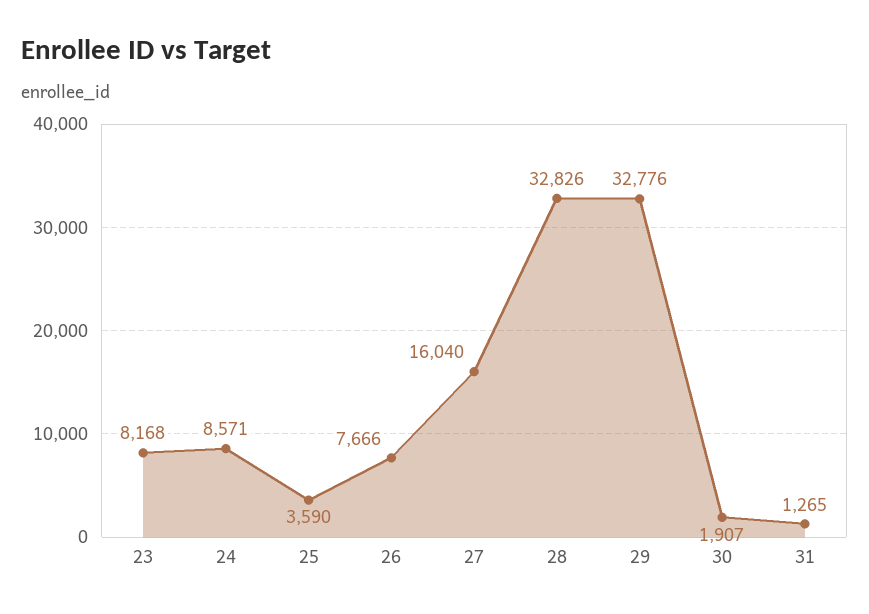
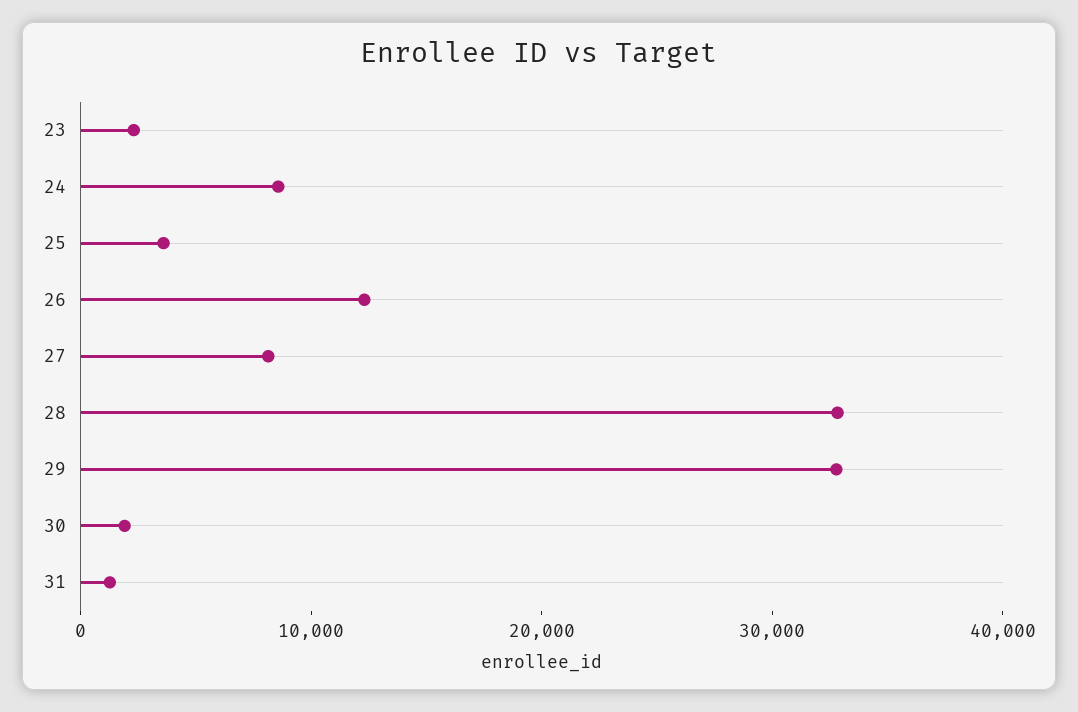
  {
-   "23": 8168,
+   "23": 2000,
    "24": 8571,
    "25": 3590,
-   "26": 7666,
+   "26": 12000,
-   "27": 16040,
+   "27": 8000,
    "28": 32826,
    "29": 32776,
    "30": 1907,
    "31": 1265
  }

